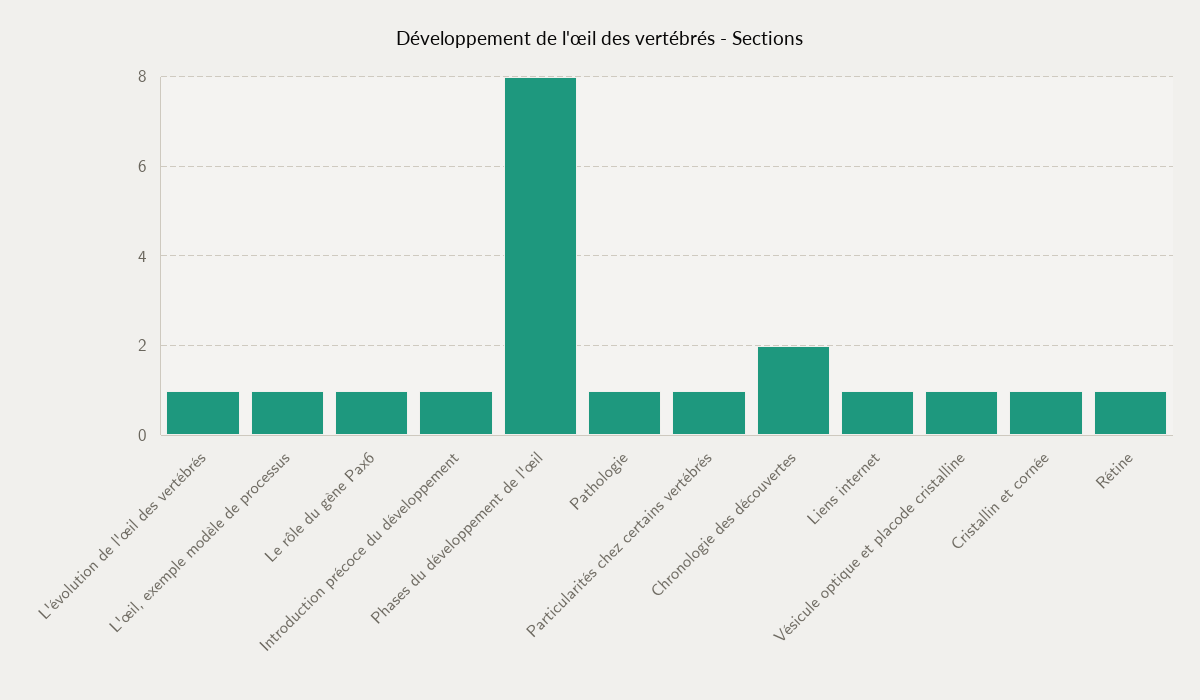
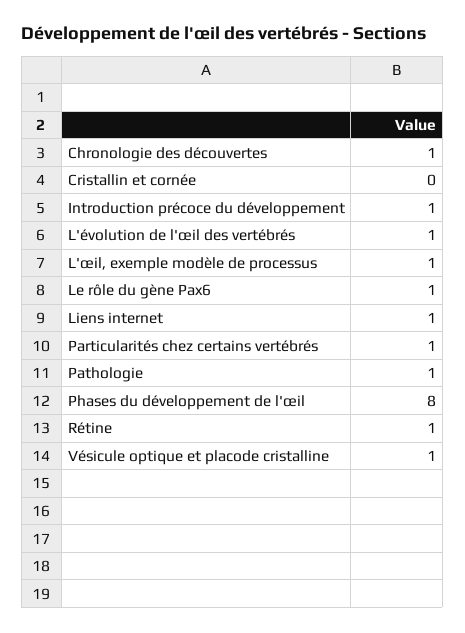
  {
    "L'évolution de l'œil des vertébrés": 1,
    "L'œil, exemple modèle de processus": 1,
    "Le rôle du gène Pax6": 1,
    "Introduction précoce du développement": 1,
    "Phases du développement de l'œil": 8,
    "Pathologie": 1,
    "Particularités chez certains vertébrés": 1,
-   "Chronologie des découvertes": 2,
+   "Chronologie des découvertes": 1,
    "Liens internet": 1,
    "Vésicule optique et placode cristalline": 1,
-   "Cristallin et cornée": 1,
+   "Cristallin et cornée": 0,
    "Rétine": 1
  }

